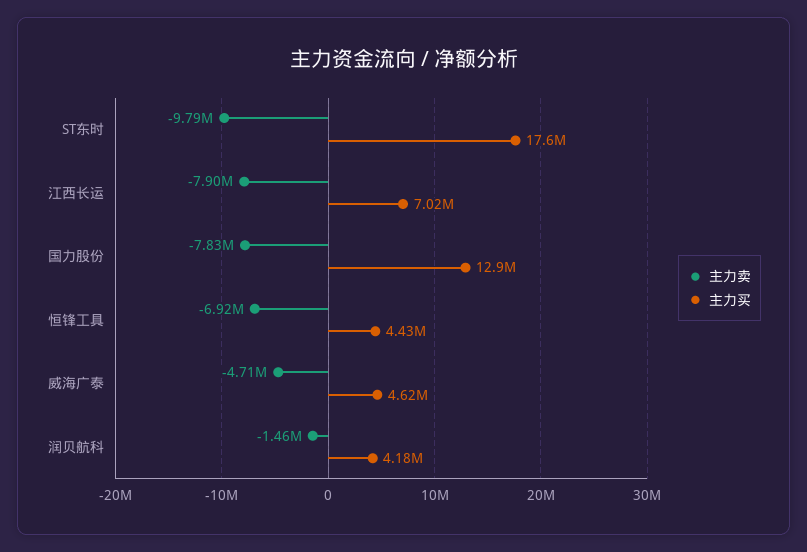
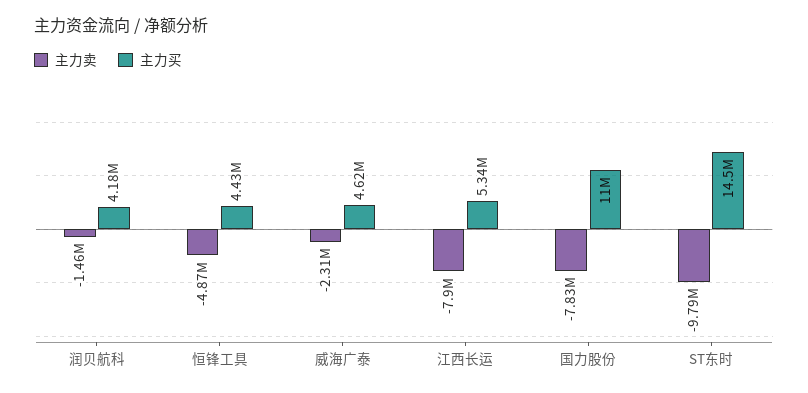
  {
    "主力卖": {
      "ST东时": -9790000,
      "江西长运": -7900000,
      "国力股份": -7830000,
-     "恒锋工具": -6920000,
+     "恒锋工具": -4870000,
-     "威海广泰": -4710000,
+     "威海广泰": -2310000,
      "润贝航科": -1460000
    },
    "主力买": {
-     "ST东时": 17600000,
+     "ST东时": 14500000,
-     "江西长运": 7020000,
+     "江西长运": 5340000,
-     "国力股份": 12900000,
+     "国力股份": 11000000,
      "恒锋工具": 4430000,
      "威海广泰": 4620000,
      "润贝航科": 4180000
    }
  }

